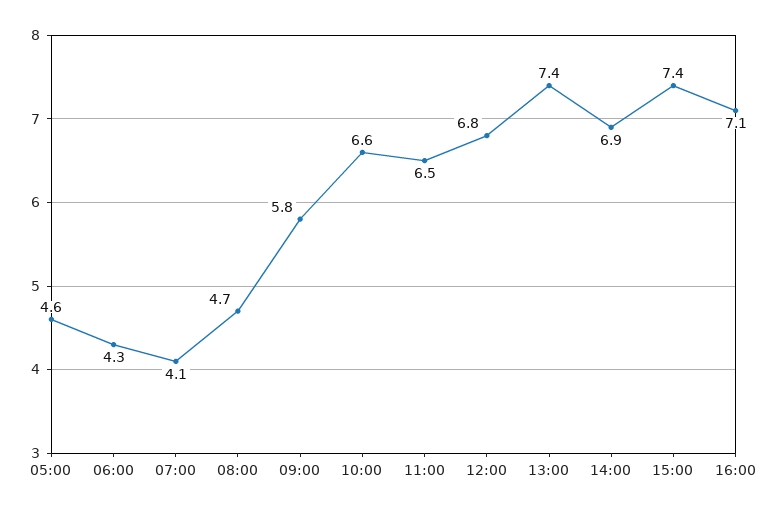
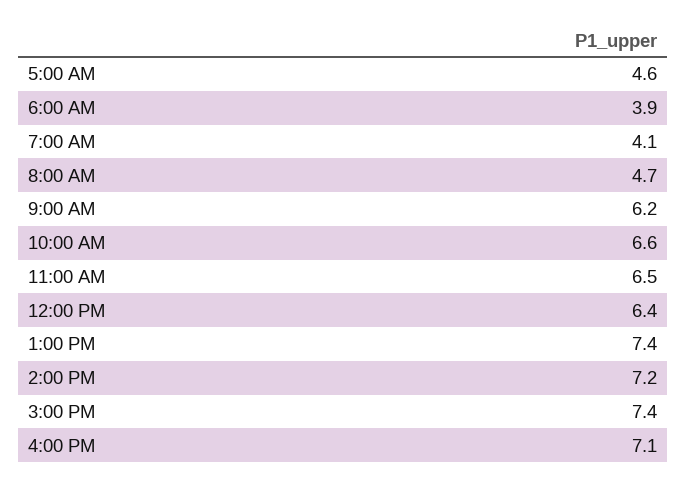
  {
    "05:00": 4.6,
-   "06:00": 4.3,
+   "06:00": 3.9,
    "07:00": 4.1,
    "08:00": 4.7,
-   "09:00": 5.8,
+   "09:00": 6.2,
    "10:00": 6.6,
    "11:00": 6.5,
-   "12:00": 6.8,
+   "12:00": 6.4,
    "13:00": 7.4,
-   "14:00": 6.9,
+   "14:00": 7.2,
    "15:00": 7.4,
    "16:00": 7.1
  }

